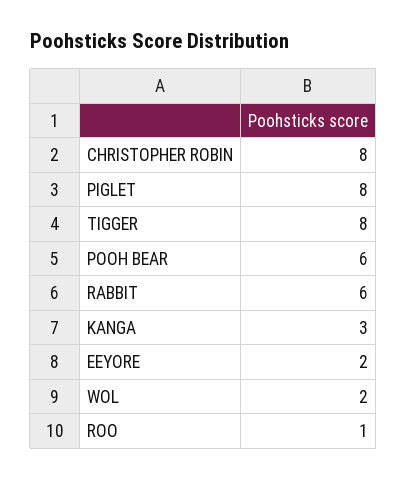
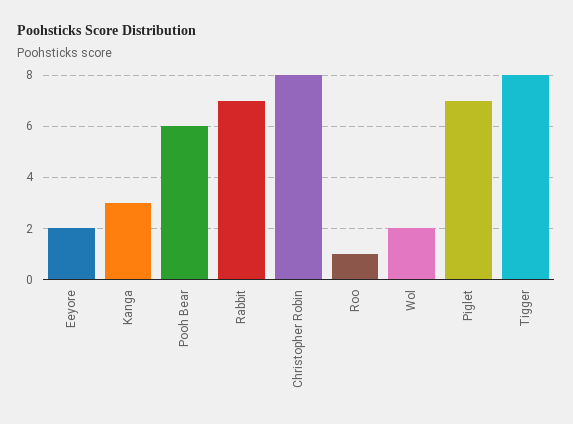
  {
    "CHRISTOPHER ROBIN": 8,
-   "PIGLET": 8,
+   "PIGLET": 7,
    "TIGGER": 8,
    "POOH BEAR": 6,
-   "RABBIT": 6,
+   "RABBIT": 7,
    "KANGA": 3,
    "EEYORE": 2,
    "WOL": 2,
    "ROO": 1
  }

